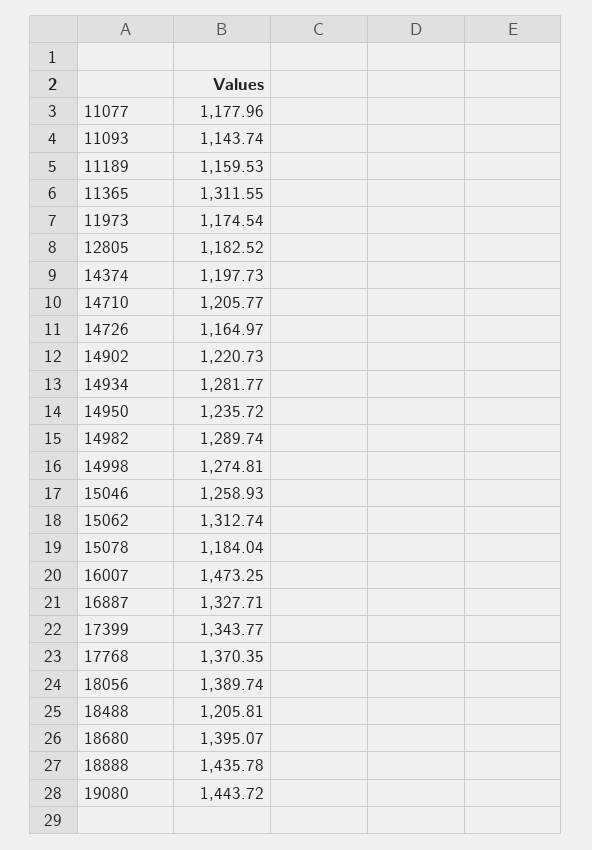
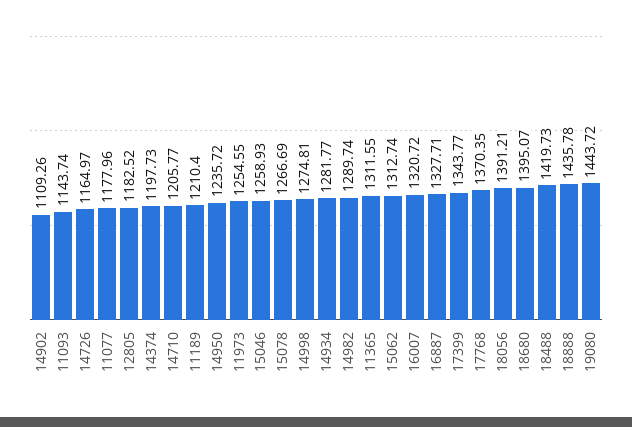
  {
    "11077": 1177.96,
    "11093": 1143.74,
-   "11189": 1159.53,
+   "11189": 1210.4,
    "11365": 1311.55,
-   "11973": 1174.54,
+   "11973": 1254.55,
    "12805": 1182.52,
    "14374": 1197.73,
    "14710": 1205.77,
    "14726": 1164.97,
-   "14902": 1220.73,
+   "14902": 1109.26,
    "14934": 1281.77,
    "14950": 1235.72,
    "14982": 1289.74,
    "14998": 1274.81,
    "15046": 1258.93,
    "15062": 1312.74,
-   "15078": 1184.04,
+   "15078": 1266.69,
-   "16007": 1473.25,
+   "16007": 1320.72,
    "16887": 1327.71,
    "17399": 1343.77,
    "17768": 1370.35,
-   "18056": 1389.74,
+   "18056": 1391.21,
-   "18488": 1205.81,
+   "18488": 1419.73,
    "18680": 1395.07,
    "18888": 1435.78,
    "19080": 1443.72
  }

